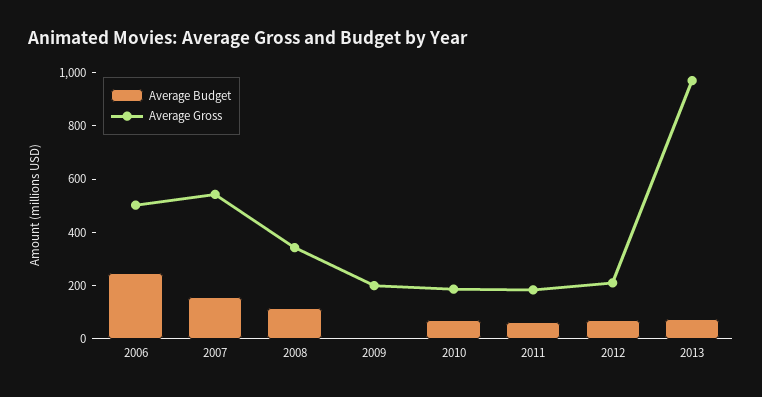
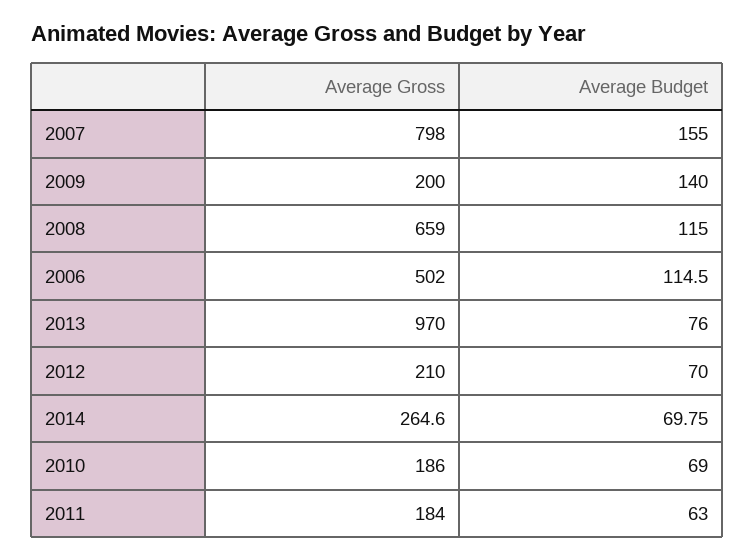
  {
    "Average Budget": {
-     "2006": 250,
+     "2006": 114.5,
      "2007": 155,
      "2008": 115,
-     "2009": 0,
+     "2009": 140,
      "2010": 69,
      "2011": 63,
      "2012": 70,
-     "2013": 76
+     "2013": 76,
+     "2014": 69.75
    },
    "Average Gross": {
      "2006": 502,
-     "2007": 550,
+     "2007": 798,
-     "2008": 350,
+     "2008": 659,
      "2009": 200,
      "2010": 186,
      "2011": 184,
      "2012": 210,
-     "2013": 970
+     "2013": 970,
+     "2014": 264.6
    }
  }

